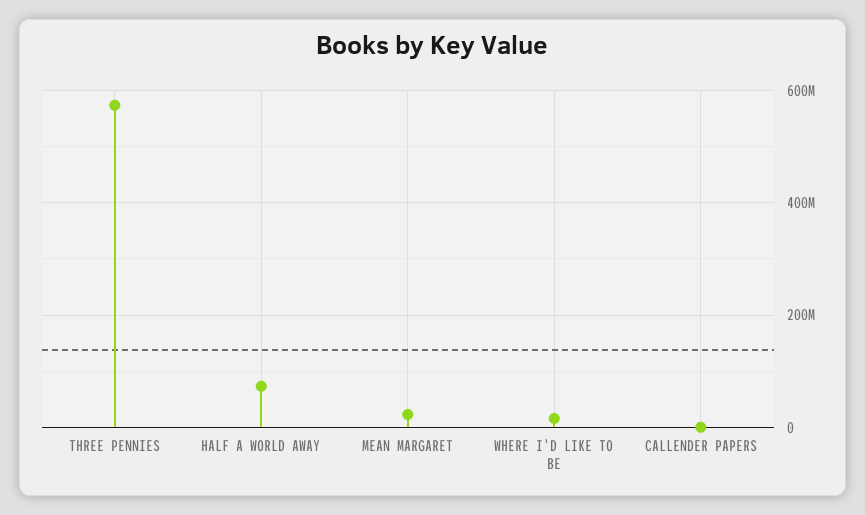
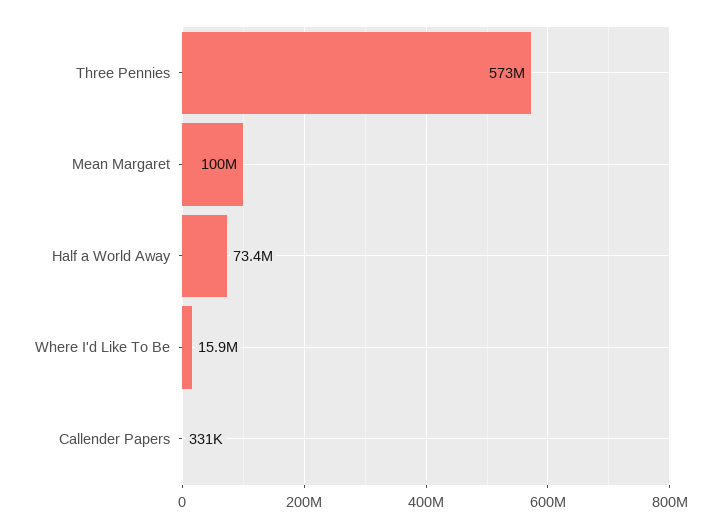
  {
    "THREE PENNIES": 573000000,
    "HALF A WORLD AWAY": 73400000,
-   "MEAN MARGARET": 20000000,
+   "MEAN MARGARET": 100000000,
    "WHERE I'D LIKE TO BE": 15900000,
    "CALLENDER PAPERS": 331000
  }

